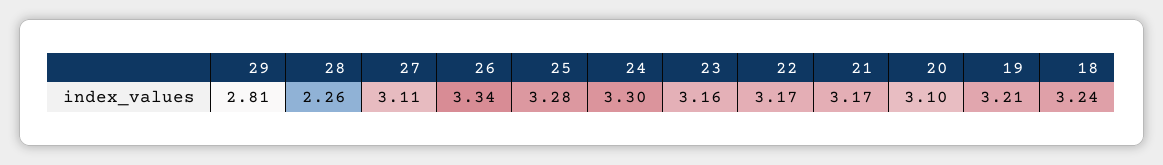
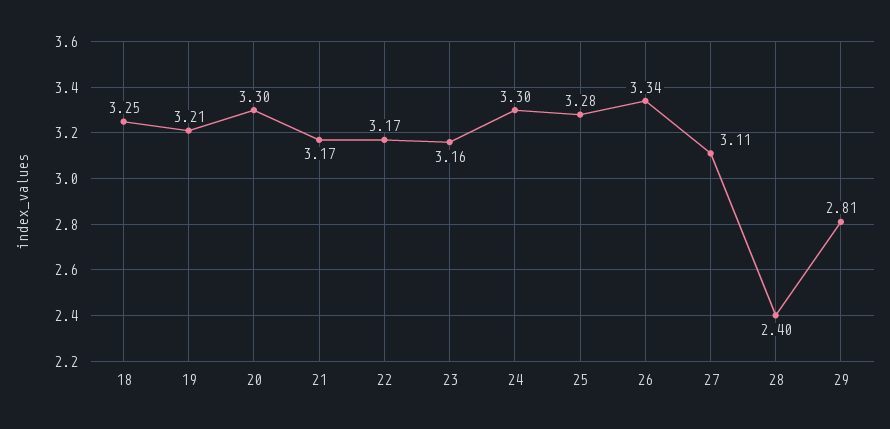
  {
    "29": 2.81,
-   "28": 2.26,
+   "28": 2.4,
    "27": 3.11,
    "26": 3.34,
    "25": 3.28,
    "24": 3.3,
    "23": 3.16,
    "22": 3.17,
    "21": 3.17,
-   "20": 3.1,
+   "20": 3.3,
    "19": 3.21,
-   "18": 3.24
+   "18": 3.25
  }

